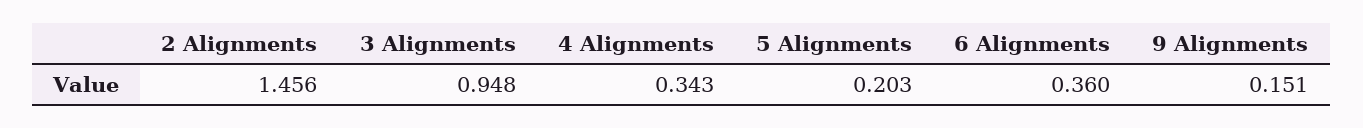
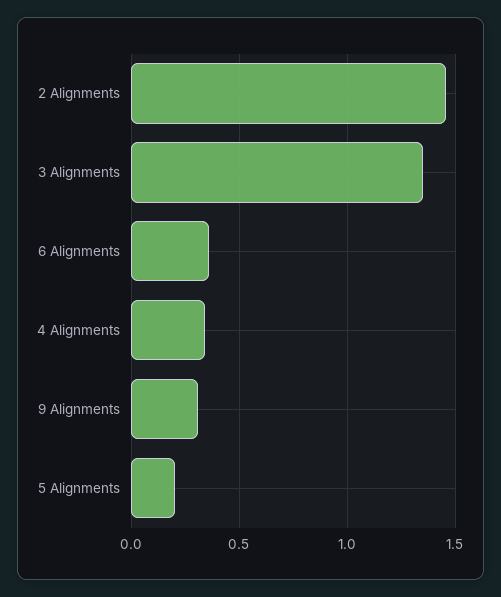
  {
    "2 Alignments": 1.456,
-   "3 Alignments": 0.948,
+   "3 Alignments": 1.35,
    "4 Alignments": 0.343,
    "5 Alignments": 0.203,
    "6 Alignments": 0.36,
-   "9 Alignments": 0.151
+   "9 Alignments": 0.3
  }

